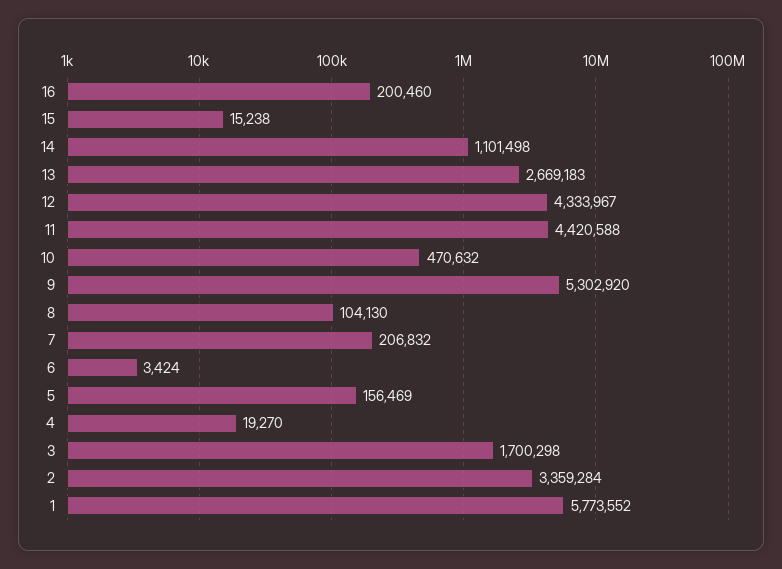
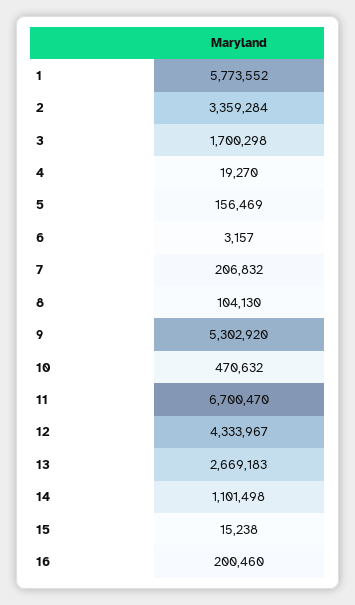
  {
    "16": 200460,
    "15": 15238,
    "14": 1101498,
    "13": 2669183,
    "12": 4333967,
-   "11": 4420588,
+   "11": 6700470,
    "10": 470632,
    "9": 5302920,
    "8": 104130,
    "7": 206832,
-   "6": 3424,
+   "6": 3157,
    "5": 156469,
    "4": 19270,
    "3": 1700298,
    "2": 3359284,
    "1": 5773552
  }

